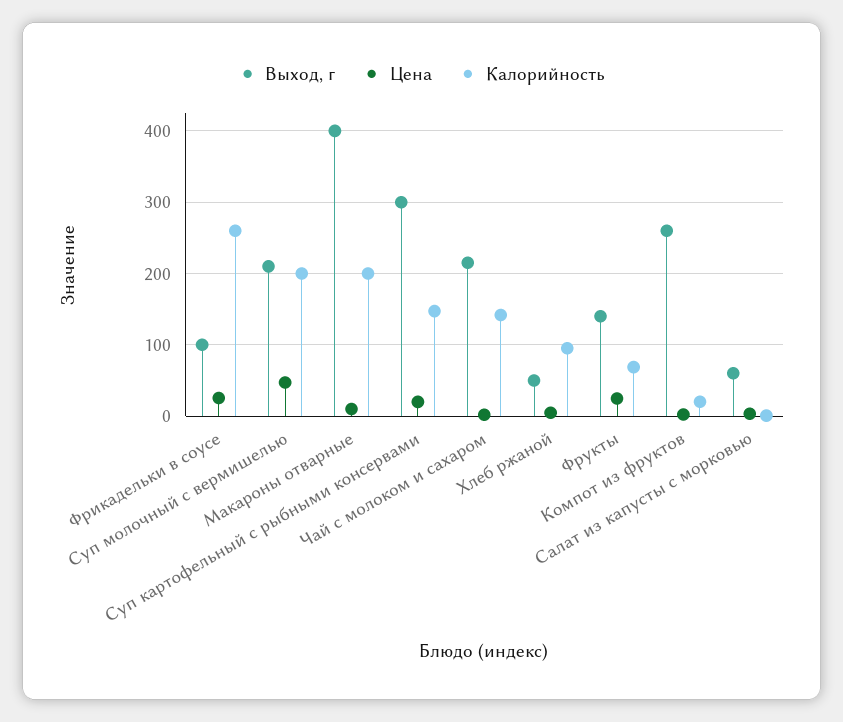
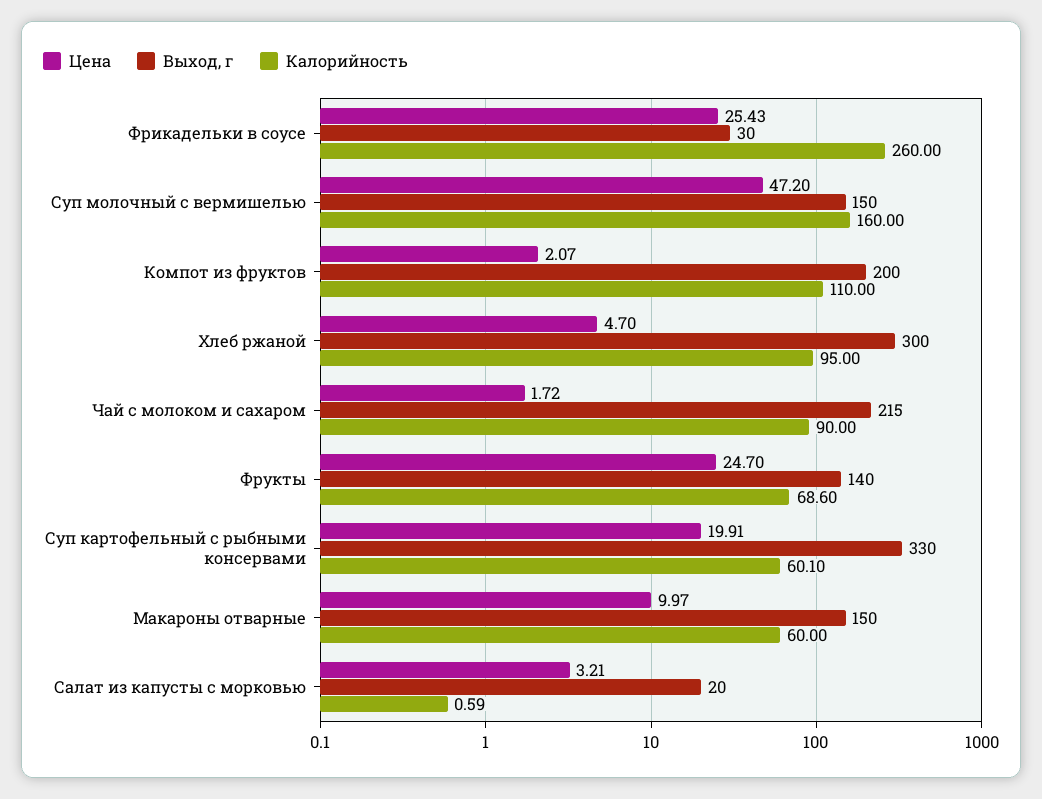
  {
    "Выход, г": {
-     "Фрикадельки в соусе": 100,
+     "Фрикадельки в соусе": 30,
-     "Суп молочный с вермишелью": 210,
+     "Суп молочный с вермишелью": 150,
-     "Макароны отварные": 400,
+     "Макароны отварные": 150,
-     "Суп картофельный с рыбными консервами": 300,
+     "Суп картофельный с рыбными консервами": 330,
      "Чай с молоком и сахаром": 215,
-     "Хлеб ржаной": 50,
+     "Хлеб ржаной": 300,
      "Фрукты": 140,
-     "Компот из фруктов": 260,
+     "Компот из фруктов": 200,
-     "Салат из капусты с морковью": 60
+     "Салат из капусты с морковью": 20
    },
    "Цена": {
      "Фрикадельки в соусе": 25.43,
      "Суп молочный с вермишелью": 47.2,
      "Макароны отварные": 9.97,
      "Суп картофельный с рыбными консервами": 19.91,
      "Чай с молоком и сахаром": 1.72,
      "Хлеб ржаной": 4.7,
      "Фрукты": 24.7,
      "Компот из фруктов": 2.07,
      "Салат из капусты с морковью": 3.21
    },
    "Калорийность": {
      "Фрикадельки в соусе": 260,
-     "Суп молочный с вермишелью": 200,
+     "Суп молочный с вермишелью": 160,
-     "Макароны отварные": 200,
+     "Макароны отварные": 60,
-     "Суп картофельный с рыбными консервами": 150,
+     "Суп картофельный с рыбными консервами": 60.1,
-     "Чай с молоком и сахаром": 140,
+     "Чай с молоком и сахаром": 90,
      "Хлеб ржаной": 95,
      "Фрукты": 68.6,
-     "Компот из фруктов": 20,
+     "Компот из фруктов": 110,
      "Салат из капусты с морковью": 0.59
    }
  }

